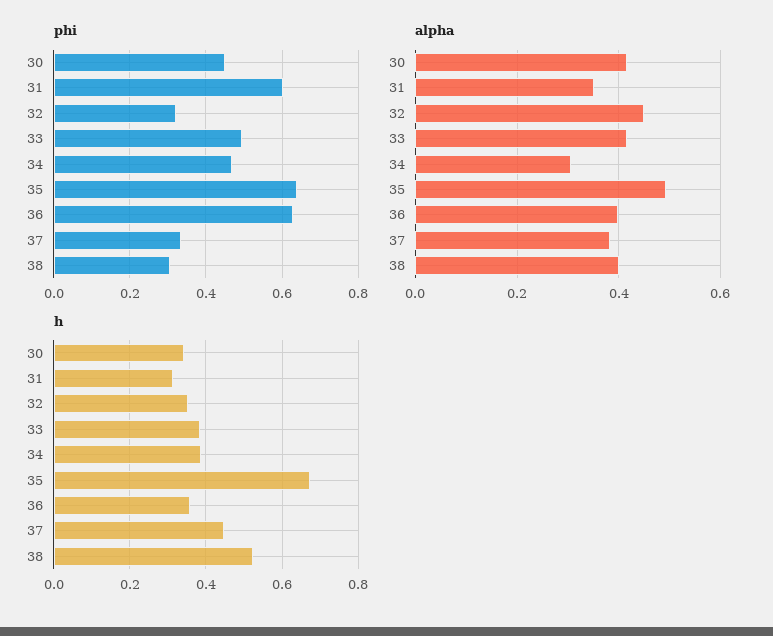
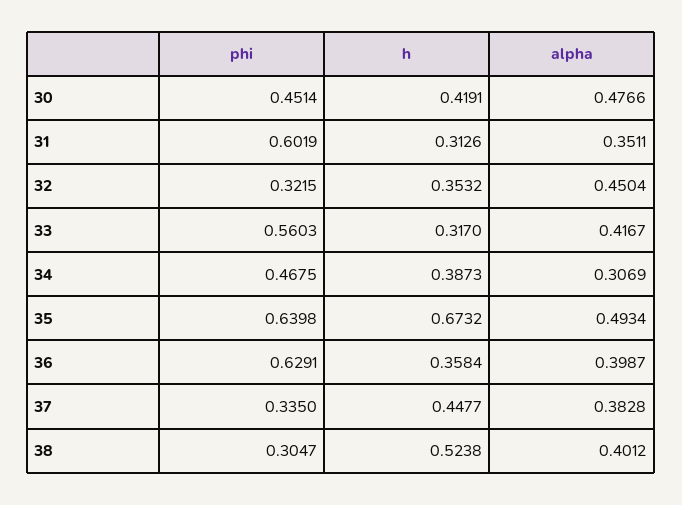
  {
    "phi": {
      "30": 0.4514,
      "31": 0.6019,
      "32": 0.3215,
-     "33": 0.5,
+     "33": 0.5603,
      "34": 0.4675,
      "35": 0.6398,
      "36": 0.6291,
      "37": 0.335,
      "38": 0.3047
    },
    "alpha": {
-     "30": 0.42,
+     "30": 0.4766,
      "31": 0.3511,
      "32": 0.4504,
      "33": 0.4167,
      "34": 0.3069,
      "35": 0.4934,
      "36": 0.3987,
      "37": 0.3828,
      "38": 0.4012
    },
    "h": {
-     "30": 0.34,
+     "30": 0.4191,
      "31": 0.3126,
      "32": 0.3532,
-     "33": 0.38,
+     "33": 0.317,
      "34": 0.3873,
      "35": 0.6732,
      "36": 0.3584,
      "37": 0.4477,
      "38": 0.5238
    }
  }

